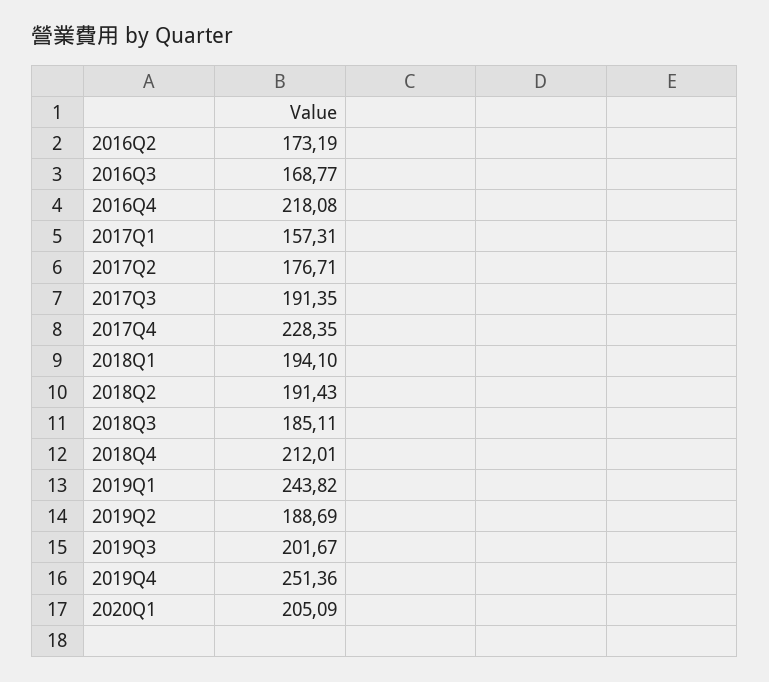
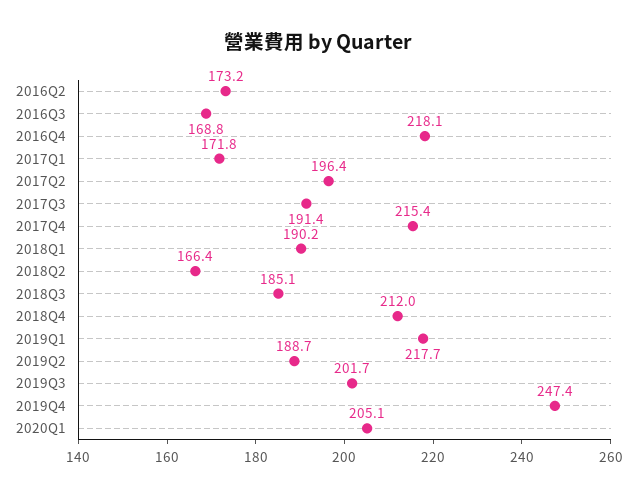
  {
    "2016Q2": 173.19,
    "2016Q3": 168.77,
    "2016Q4": 218.08,
-   "2017Q1": 157.31,
+   "2017Q1": 171.8,
-   "2017Q2": 176.71,
+   "2017Q2": 196.4,
    "2017Q3": 191.35,
-   "2017Q4": 228.35,
+   "2017Q4": 215.4,
-   "2018Q1": 194.1,
+   "2018Q1": 190.2,
-   "2018Q2": 191.43,
+   "2018Q2": 166.4,
    "2018Q3": 185.11,
    "2018Q4": 212.01,
-   "2019Q1": 243.82,
+   "2019Q1": 217.7,
    "2019Q2": 188.69,
    "2019Q3": 201.67,
-   "2019Q4": 251.36,
+   "2019Q4": 247.4,
    "2020Q1": 205.09
  }

